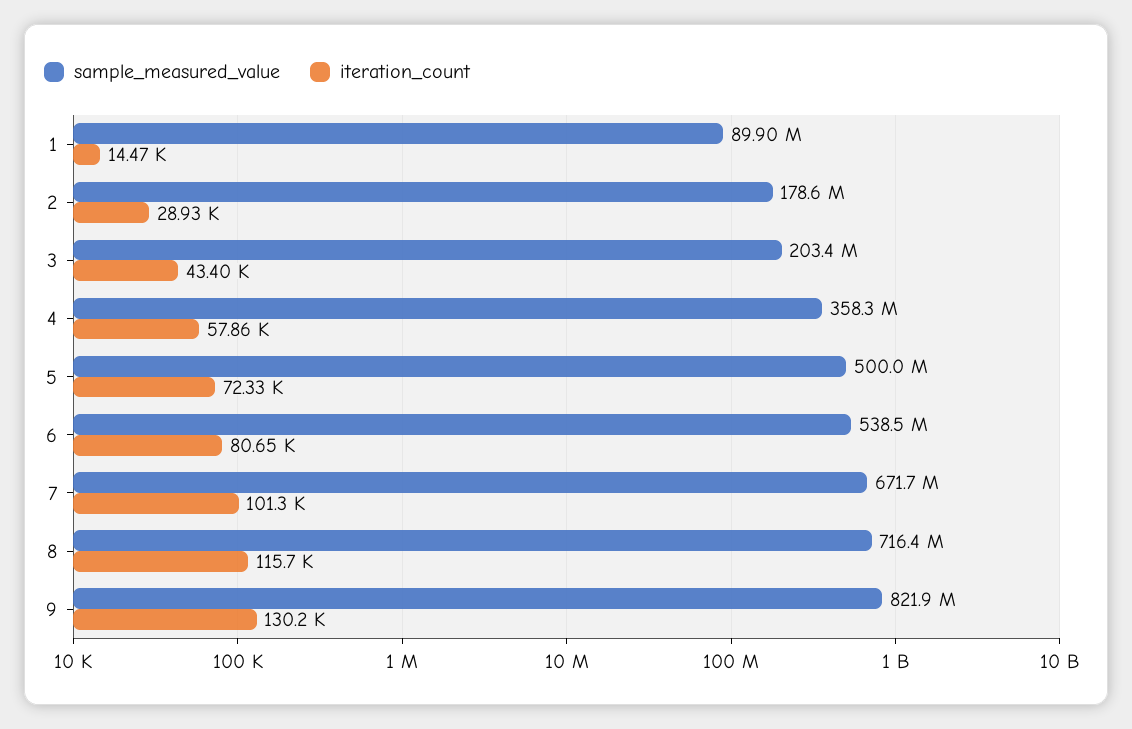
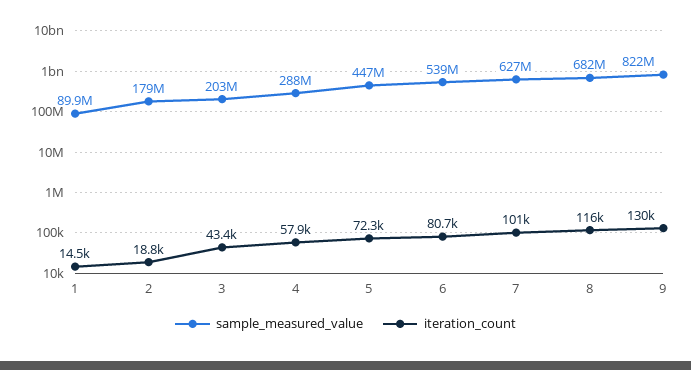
  {
    "sample_measured_value": {
      "1": 89900000,
      "2": 178600000,
      "3": 203400000,
-     "4": 358300000,
+     "4": 288000000,
-     "5": 500000000,
+     "5": 447000000,
      "6": 538500000,
-     "7": 671700000,
+     "7": 627000000,
-     "8": 716400000,
+     "8": 682000000,
      "9": 821900000
    },
    "iteration_count": {
      "1": 14470,
-     "2": 28930,
+     "2": 18800,
      "3": 43400,
      "4": 57860,
      "5": 72330,
      "6": 80650,
      "7": 101300,
      "8": 115700,
      "9": 130200
    }
  }

